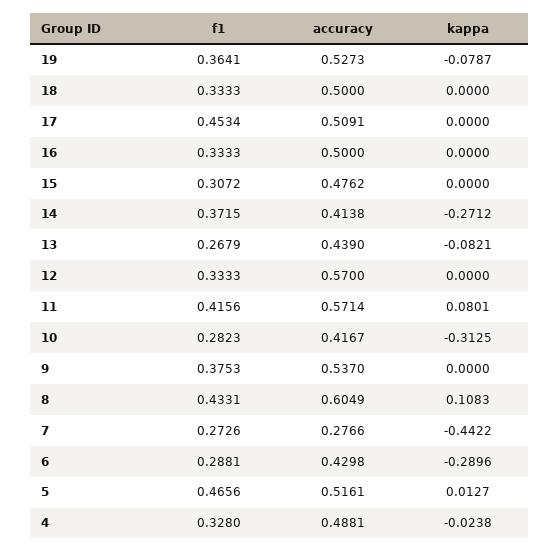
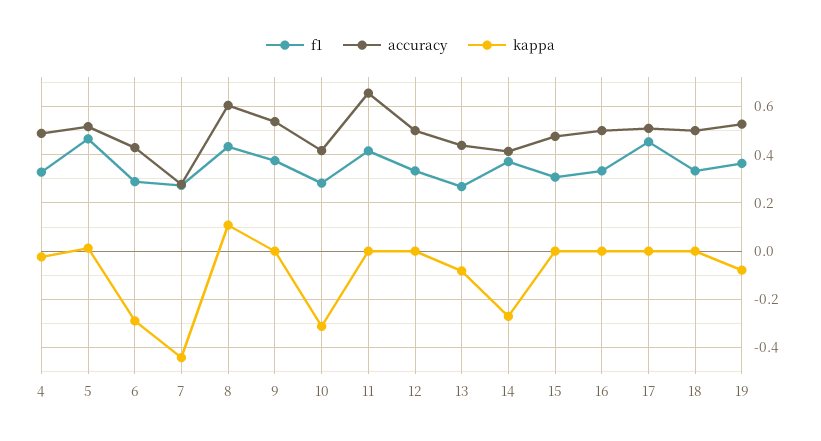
  {
    "f1": {
      "19": 0.3641,
      "18": 0.3333,
      "17": 0.4534,
      "16": 0.3333,
      "15": 0.3072,
      "14": 0.3715,
      "13": 0.2679,
      "12": 0.3333,
      "11": 0.4156,
      "10": 0.2823,
      "9": 0.3753,
      "8": 0.4331,
      "7": 0.2726,
      "6": 0.2881,
      "5": 0.4656,
      "4": 0.328
    },
    "accuracy": {
      "19": 0.5273,
      "18": 0.5,
      "17": 0.5091,
      "16": 0.5,
      "15": 0.4762,
      "14": 0.4138,
      "13": 0.439,
-     "12": 0.57,
+     "12": 0.5,
-     "11": 0.5714,
+     "11": 0.65,
      "10": 0.4167,
      "9": 0.537,
      "8": 0.6049,
      "7": 0.2766,
      "6": 0.4298,
      "5": 0.5161,
      "4": 0.4881
    },
    "kappa": {
      "19": -0.0787,
      "18": 0,
      "17": 0,
      "16": 0,
      "15": 0,
      "14": -0.2712,
      "13": -0.0821,
      "12": 0,
-     "11": 0.0801,
+     "11": 0,
      "10": -0.3125,
      "9": 0,
      "8": 0.1083,
      "7": -0.4422,
      "6": -0.2896,
      "5": 0.0127,
      "4": -0.0238
    }
  }

